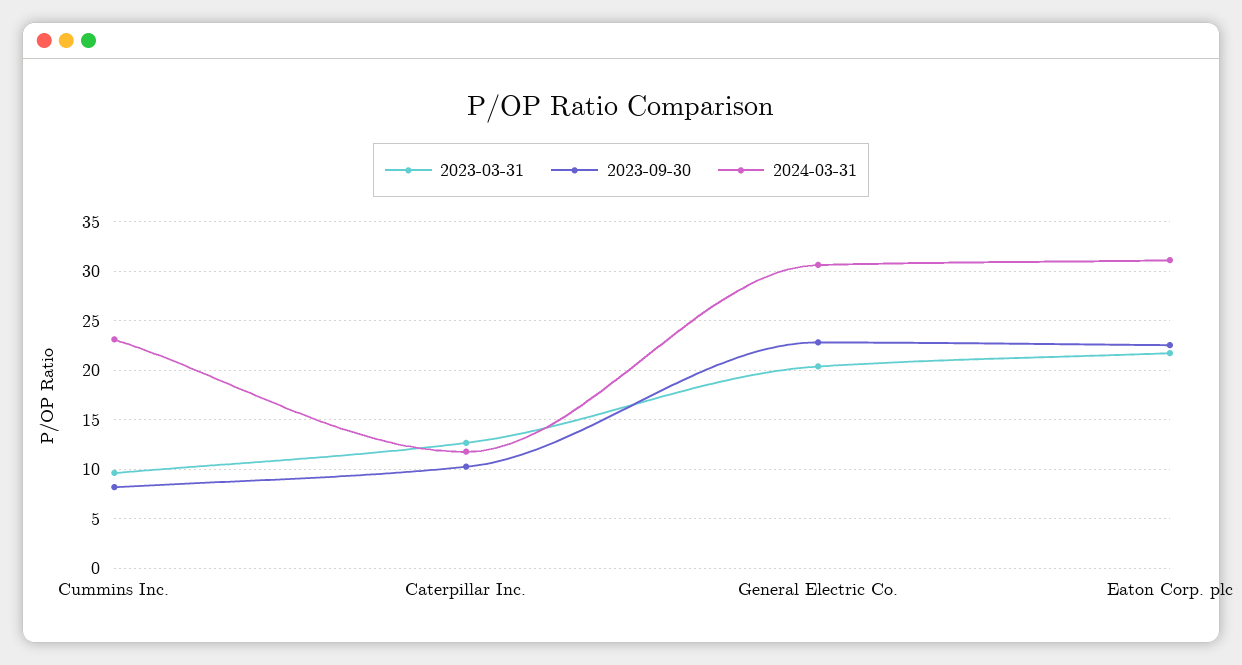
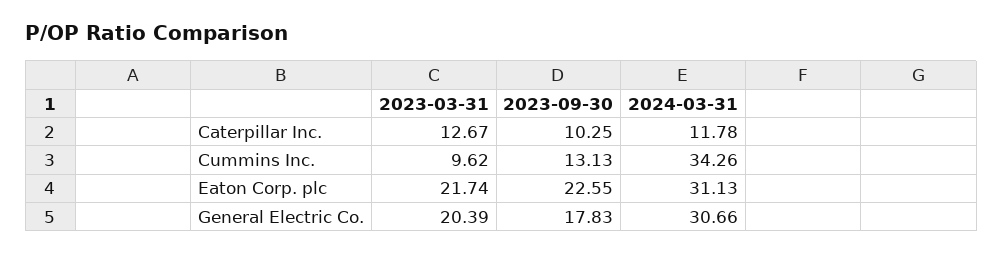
  {
    "2023-03-31": {
      "Cummins Inc.": 9.62,
      "Caterpillar Inc.": 12.67,
      "General Electric Co.": 20.39,
      "Eaton Corp. plc": 21.74
    },
    "2023-09-30": {
-     "Cummins Inc.": 8,
+     "Cummins Inc.": 13.13,
      "Caterpillar Inc.": 10.25,
-     "General Electric Co.": 23,
+     "General Electric Co.": 17.83,
      "Eaton Corp. plc": 22.55
    },
    "2024-03-31": {
-     "Cummins Inc.": 23,
+     "Cummins Inc.": 34.26,
      "Caterpillar Inc.": 11.78,
      "General Electric Co.": 30.66,
      "Eaton Corp. plc": 31.13
    }
  }

